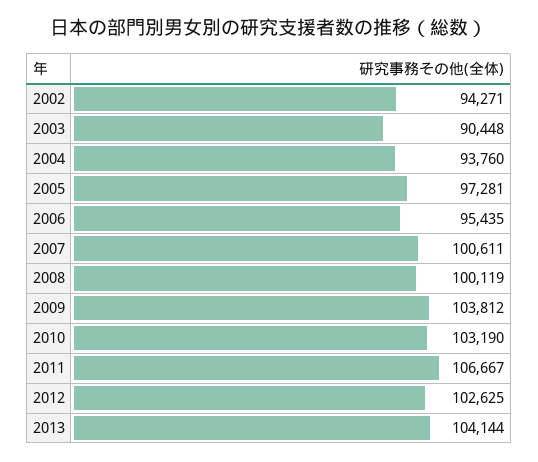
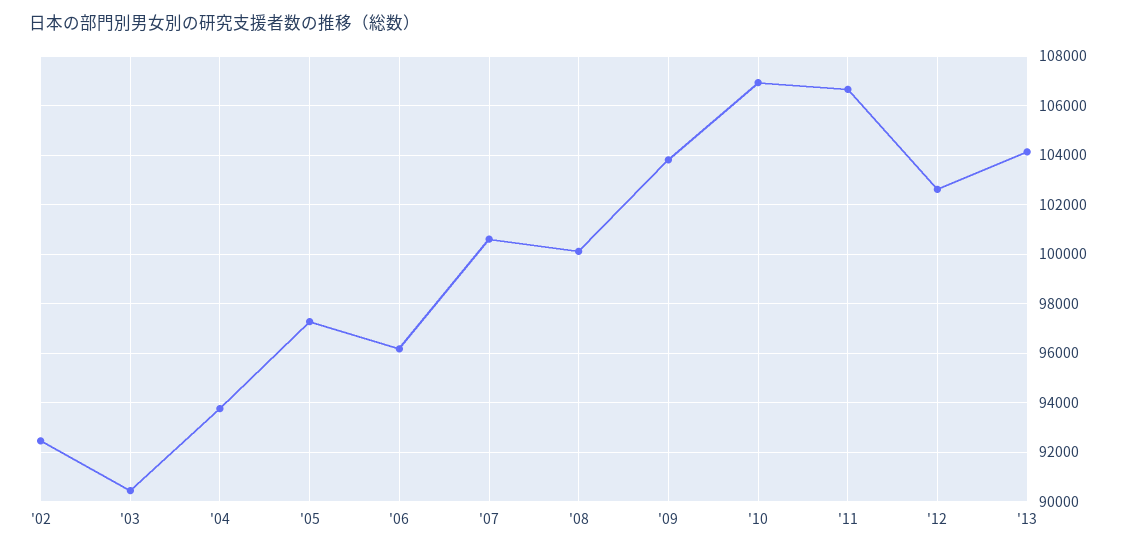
  {
-   "2002": 94271,
+   "2002": 92500,
    "2003": 90448,
    "2004": 93760,
    "2005": 97281,
-   "2006": 95435,
+   "2006": 96250,
    "2007": 100611,
    "2008": 100119,
    "2009": 103812,
-   "2010": 103190,
+   "2010": 107000,
    "2011": 106667,
    "2012": 102625,
    "2013": 104144
  }

